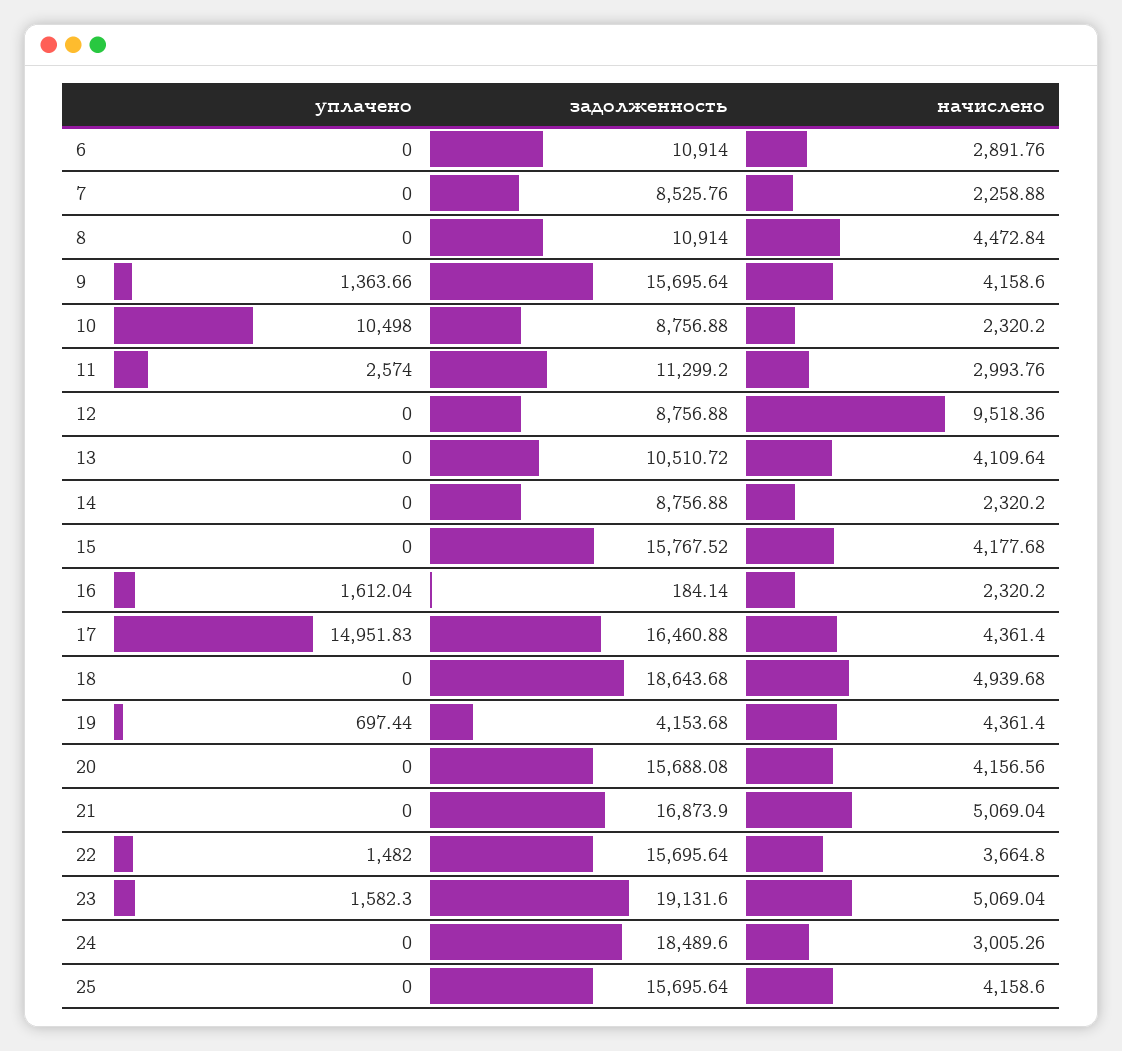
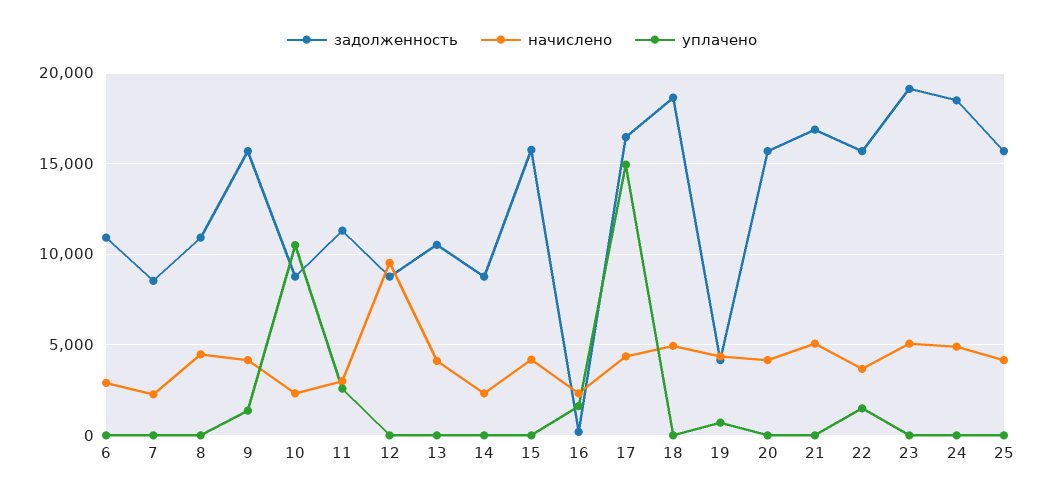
  {
    "уплачено": {
      "6": 0,
      "7": 0,
      "8": 0,
      "9": 1363.66,
      "10": 10498,
      "11": 2574,
      "12": 0,
      "13": 0,
      "14": 0,
      "15": 0,
      "16": 1612.04,
      "17": 14951.83,
      "18": 0,
      "19": 697.44,
      "20": 0,
      "21": 0,
      "22": 1482,
-     "23": 1582.3,
+     "23": 0,
      "24": 0,
      "25": 0
    },
    "задолженность": {
      "6": 10914,
      "7": 8525.76,
      "8": 10914,
      "9": 15695.64,
      "10": 8756.88,
      "11": 11299.2,
      "12": 8756.88,
      "13": 10510.72,
      "14": 8756.88,
      "15": 15767.52,
      "16": 184.14,
      "17": 16460.88,
      "18": 18643.68,
      "19": 4153.68,
      "20": 15688.08,
      "21": 16873.9,
      "22": 15695.64,
      "23": 19131.6,
      "24": 18489.6,
      "25": 15695.64
    },
    "начислено": {
      "6": 2891.76,
      "7": 2258.88,
      "8": 4472.84,
      "9": 4158.6,
      "10": 2320.2,
      "11": 2993.76,
      "12": 9518.36,
      "13": 4109.64,
      "14": 2320.2,
      "15": 4177.68,
      "16": 2320.2,
      "17": 4361.4,
      "18": 4939.68,
      "19": 4361.4,
      "20": 4156.56,
      "21": 5069.04,
      "22": 3664.8,
      "23": 5069.04,
-     "24": 3005.26,
+     "24": 5000,
      "25": 4158.6
    }
  }

